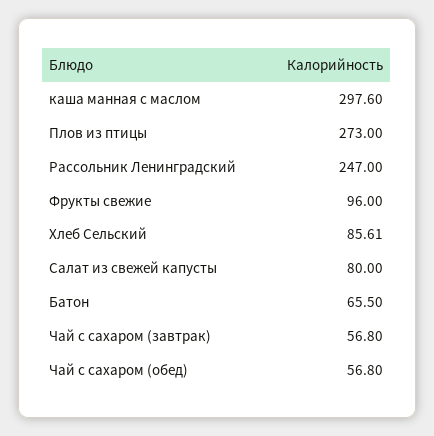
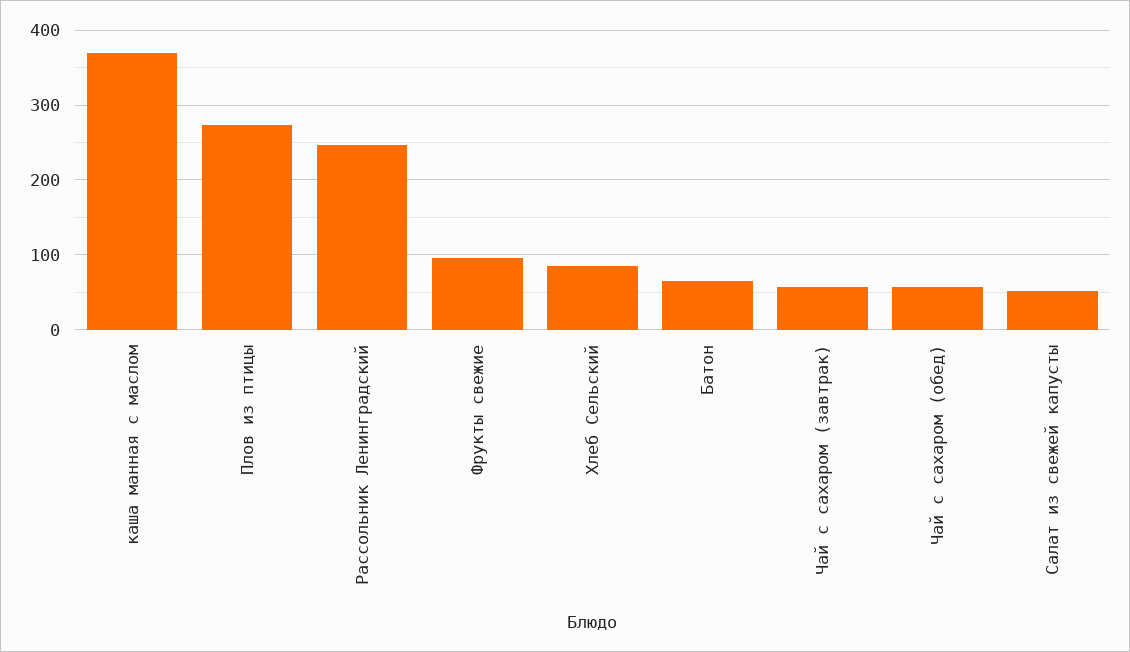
  {
-   "каша манная с маслом": 297.6,
+   "каша манная с маслом": 370,
    "Плов из птицы": 273,
    "Рассольник Ленинградский": 247,
    "Фрукты свежие": 96,
    "Хлеб Сельский": 85.61,
-   "Салат из свежей капусты": 80,
+   "Салат из свежей капусты": 50,
    "Батон": 65.5,
    "Чай с сахаром (завтрак)": 56.8,
    "Чай с сахаром (обед)": 56.8
  }

